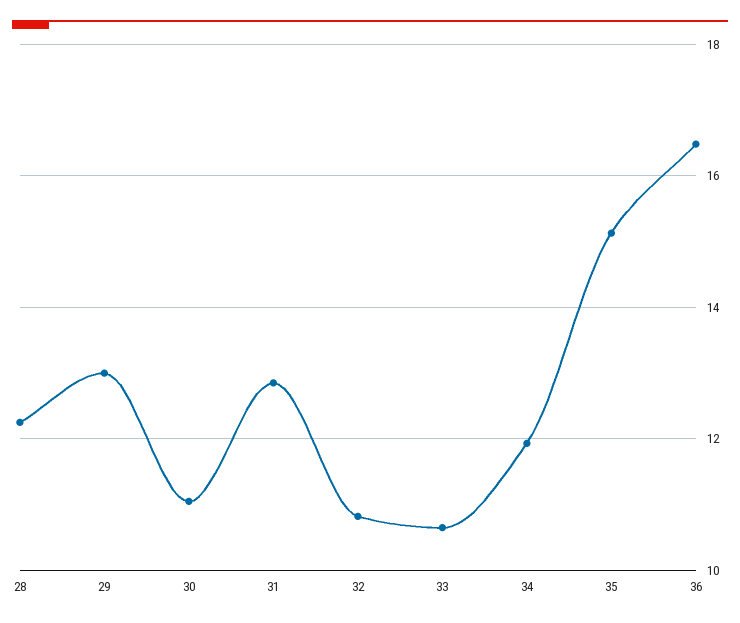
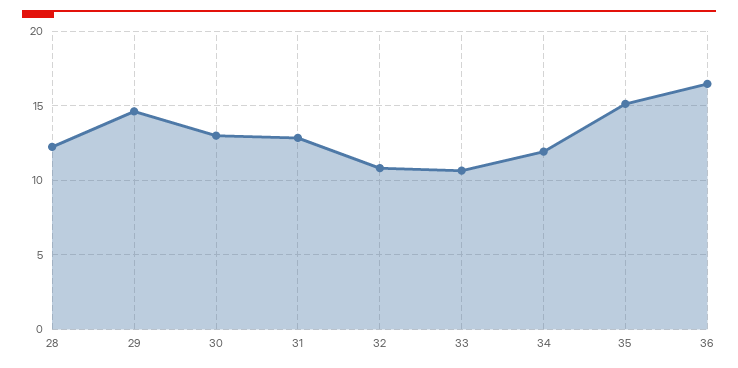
  {
    "28": 12.2,
-   "29": 13,
+   "29": 14.5,
-   "30": 11,
+   "30": 13,
    "31": 12.8,
    "32": 10.8,
    "33": 10.6,
    "34": 12,
    "35": 15.2,
    "36": 16.4
  }

